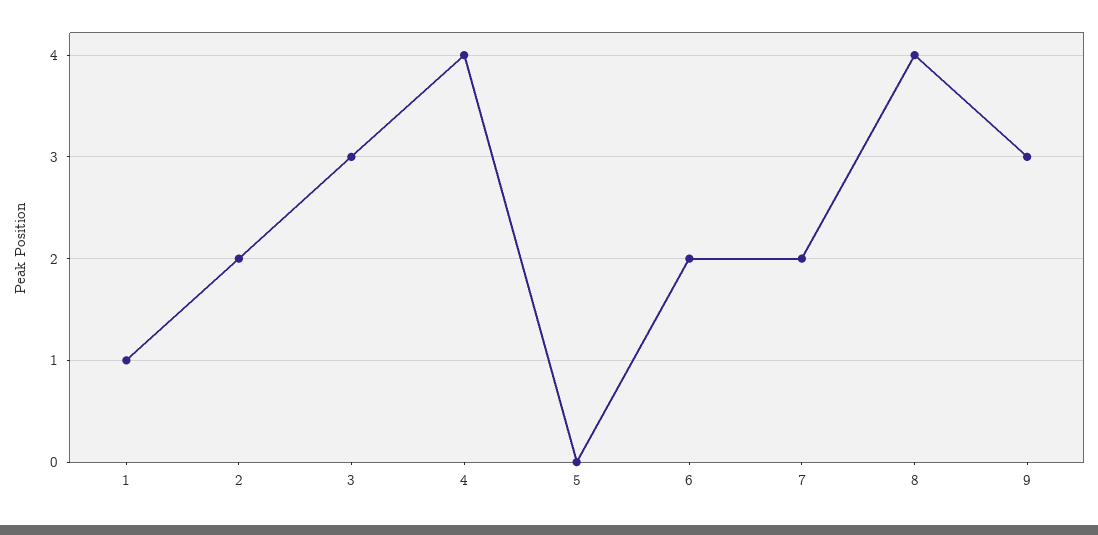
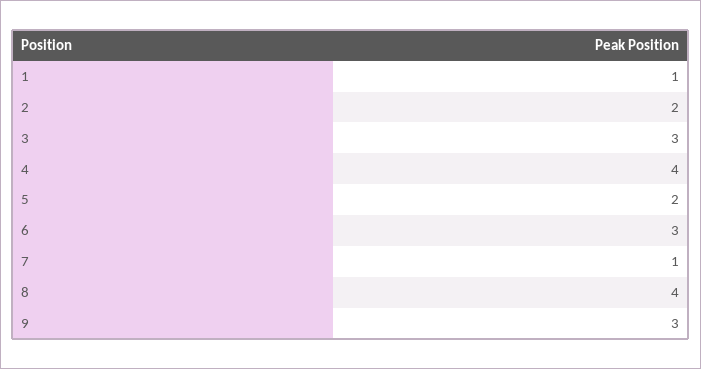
  {
    "1": 1,
    "2": 2,
    "3": 3,
    "4": 4,
-   "5": 0,
+   "5": 2,
-   "6": 2,
+   "6": 3,
-   "7": 2,
+   "7": 1,
    "8": 4,
    "9": 3
  }

